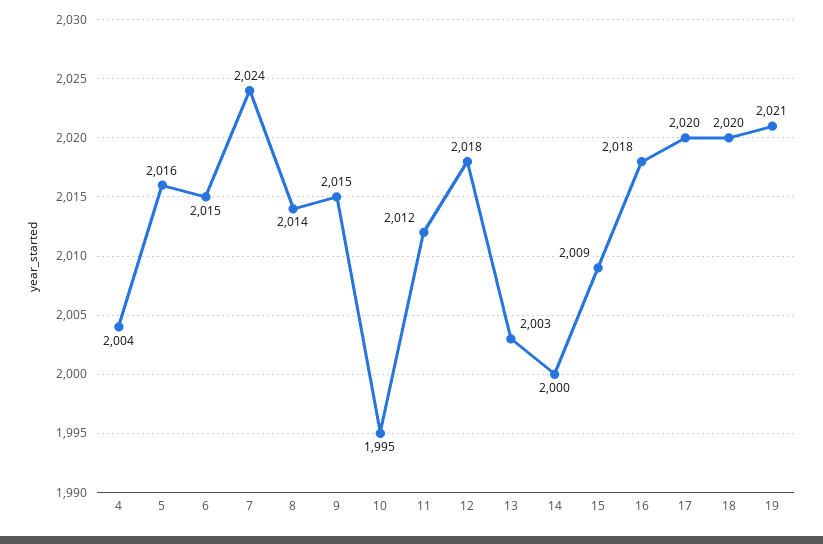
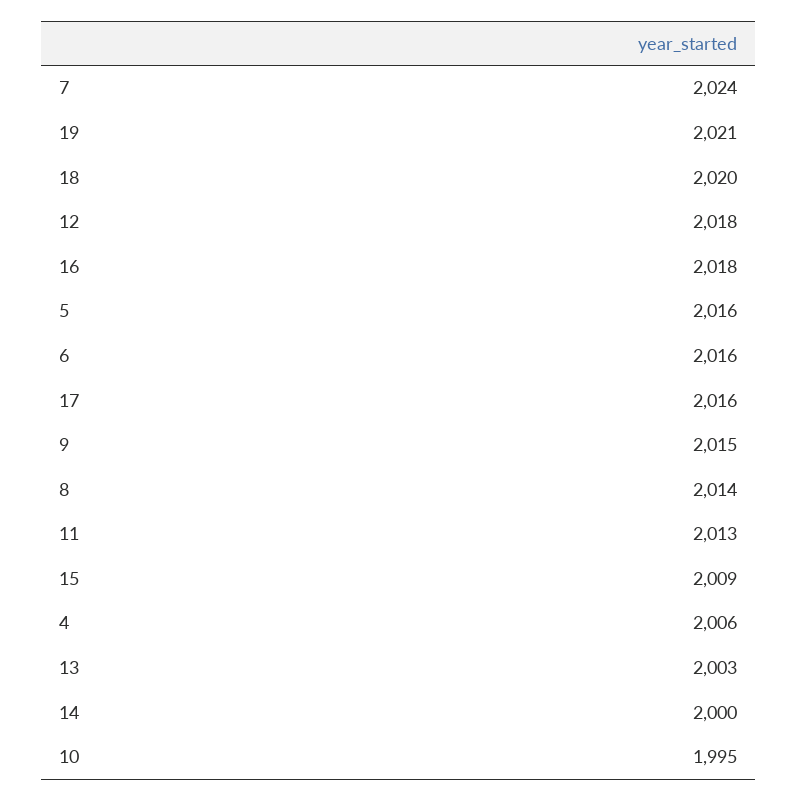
  {
-   "4": 2004,
+   "4": 2006,
    "5": 2016,
-   "6": 2015,
+   "6": 2016,
    "7": 2024,
    "8": 2014,
    "9": 2015,
    "10": 1995,
-   "11": 2012,
+   "11": 2013,
    "12": 2018,
    "13": 2003,
    "14": 2000,
    "15": 2009,
    "16": 2018,
-   "17": 2020,
+   "17": 2016,
    "18": 2020,
    "19": 2021
  }

